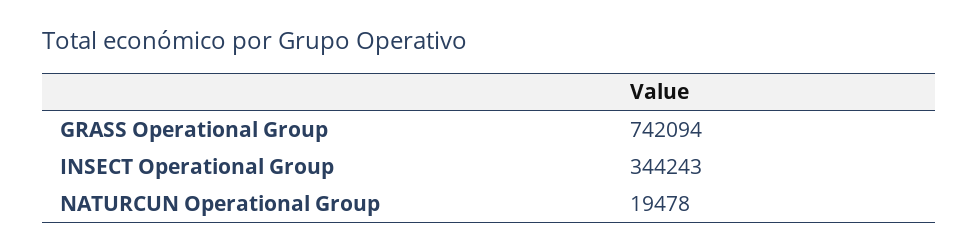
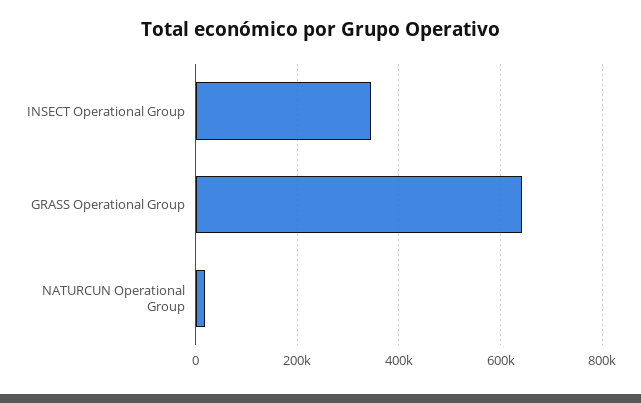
  {
-   "GRASS Operational Group": 742094,
+   "GRASS Operational Group": 640000,
    "INSECT Operational Group": 344243,
    "NATURCUN Operational Group": 19478
  }

